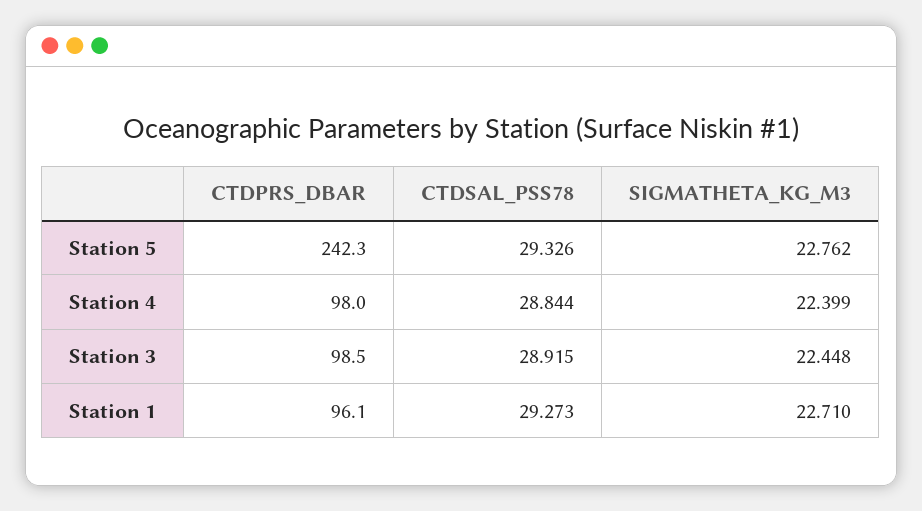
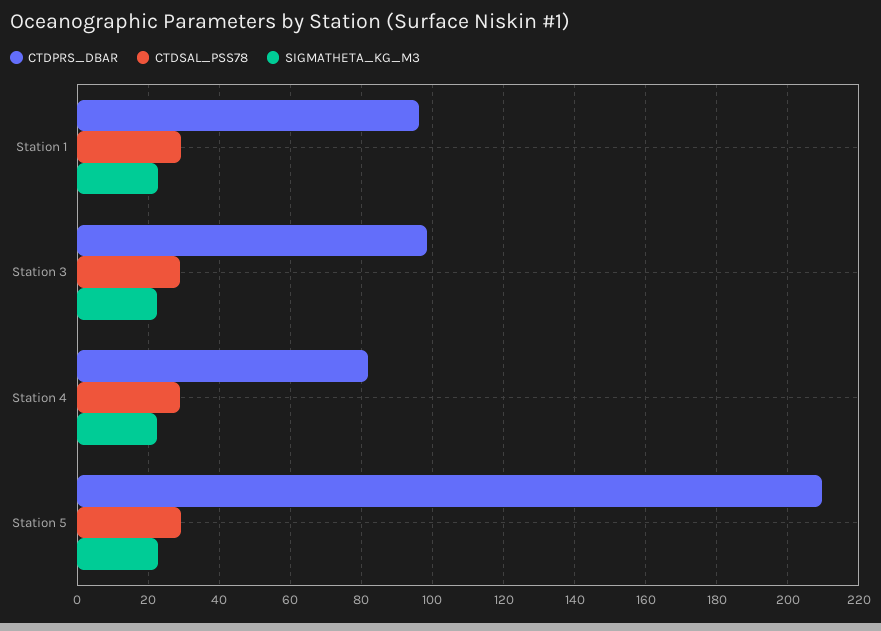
  {
    "CTDPRS_DBAR": {
-     "Station 5": 242.3,
+     "Station 5": 210,
-     "Station 4": 98,
+     "Station 4": 82,
      "Station 3": 98.5,
      "Station 1": 96.1
    },
    "CTDSAL_PSS78": {
      "Station 5": 29.326,
      "Station 4": 28.844,
      "Station 3": 28.915,
      "Station 1": 29.273
    },
    "SIGMATHETA_KG_M3": {
      "Station 5": 22.762,
      "Station 4": 22.399,
      "Station 3": 22.448,
      "Station 1": 22.71
    }
  }

